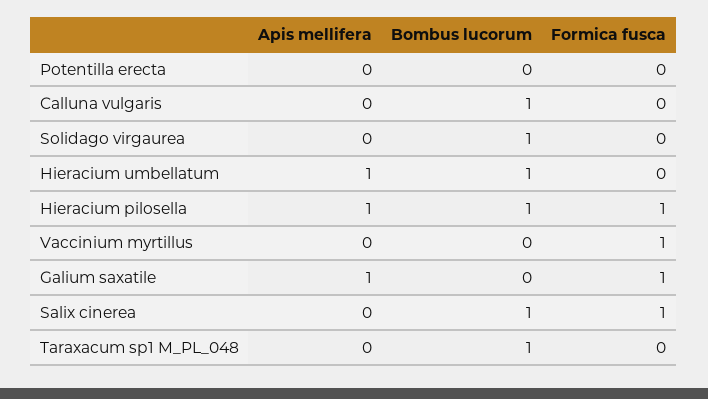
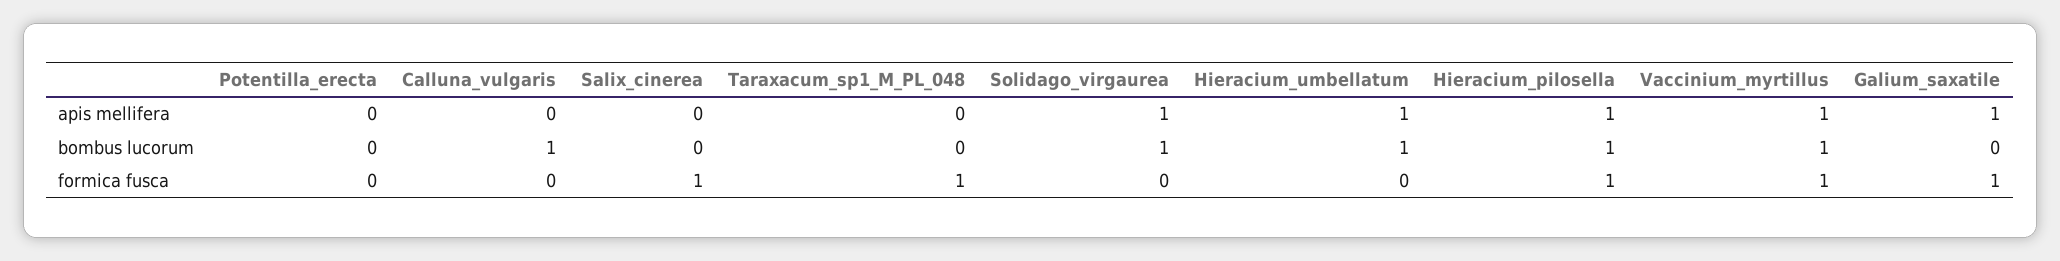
  {
    "Apis mellifera": {
      "Potentilla erecta": 0,
      "Calluna vulgaris": 0,
-     "Solidago virgaurea": 0,
+     "Solidago virgaurea": 1,
      "Hieracium umbellatum": 1,
      "Hieracium pilosella": 1,
-     "Vaccinium myrtillus": 0,
+     "Vaccinium myrtillus": 1,
      "Galium saxatile": 1,
      "Salix cinerea": 0,
      "Taraxacum sp1 M_PL_048": 0
    },
    "Bombus lucorum": {
      "Potentilla erecta": 0,
      "Calluna vulgaris": 1,
      "Solidago virgaurea": 1,
      "Hieracium umbellatum": 1,
      "Hieracium pilosella": 1,
-     "Vaccinium myrtillus": 0,
+     "Vaccinium myrtillus": 1,
      "Galium saxatile": 0,
-     "Salix cinerea": 1,
+     "Salix cinerea": 0,
-     "Taraxacum sp1 M_PL_048": 1
+     "Taraxacum sp1 M_PL_048": 0
    },
    "Formica fusca": {
      "Potentilla erecta": 0,
      "Calluna vulgaris": 0,
      "Solidago virgaurea": 0,
      "Hieracium umbellatum": 0,
      "Hieracium pilosella": 1,
      "Vaccinium myrtillus": 1,
      "Galium saxatile": 1,
      "Salix cinerea": 1,
-     "Taraxacum sp1 M_PL_048": 0
+     "Taraxacum sp1 M_PL_048": 1
    }
  }

